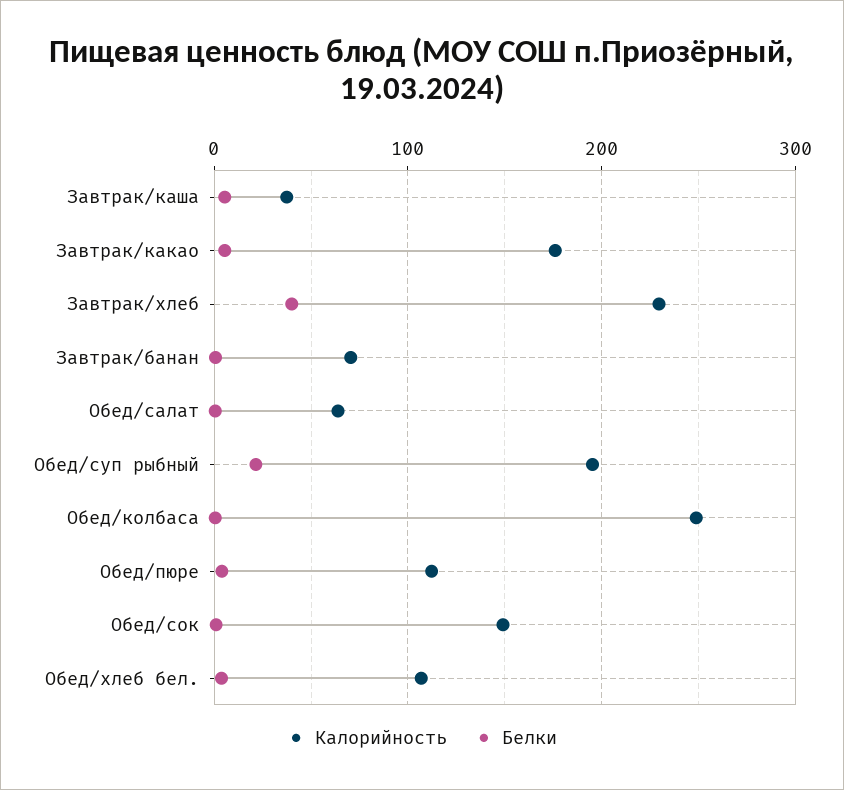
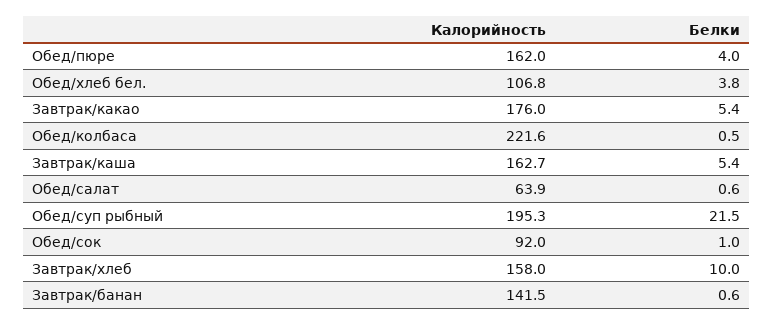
  {
    "Калорийность": {
-     "Завтрак/каша": 40,
+     "Завтрак/каша": 162.7,
      "Завтрак/какао": 176,
-     "Завтрак/хлеб": 230,
+     "Завтрак/хлеб": 158,
-     "Завтрак/банан": 70,
+     "Завтрак/банан": 141.5,
      "Обед/салат": 63.9,
      "Обед/суп рыбный": 195.3,
-     "Обед/колбаса": 250,
+     "Обед/колбаса": 221.6,
-     "Обед/пюре": 110,
+     "Обед/пюре": 162,
-     "Обед/сок": 150,
+     "Обед/сок": 92,
      "Обед/хлеб бел.": 106.8
    },
    "Белки": {
      "Завтрак/каша": 5.4,
      "Завтрак/какао": 5.4,
-     "Завтрак/хлеб": 40,
+     "Завтрак/хлеб": 10,
      "Завтрак/банан": 0.6,
      "Обед/салат": 0.6,
      "Обед/суп рыбный": 21.5,
      "Обед/колбаса": 0.5,
      "Обед/пюре": 4,
      "Обед/сок": 1,
      "Обед/хлеб бел.": 3.8
    }
  }

